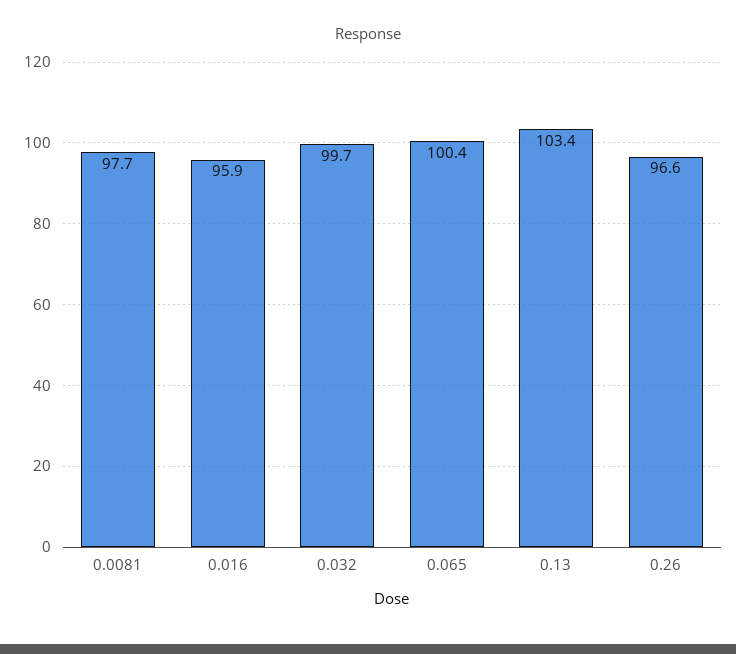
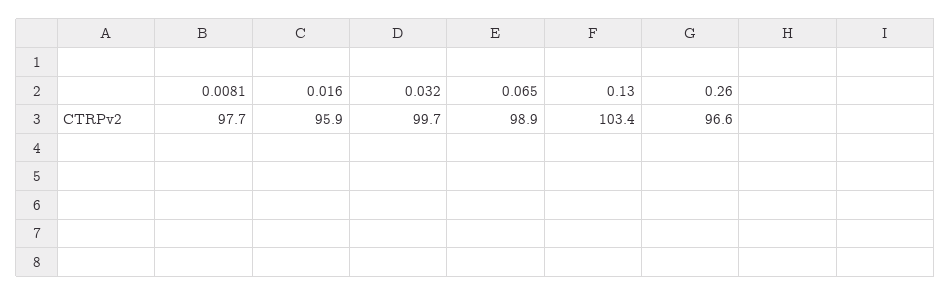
  {
    "0.0081": 97.7,
    "0.016": 95.9,
    "0.032": 99.7,
-   "0.065": 100.4,
+   "0.065": 98.9,
    "0.13": 103.4,
    "0.26": 96.6
  }

